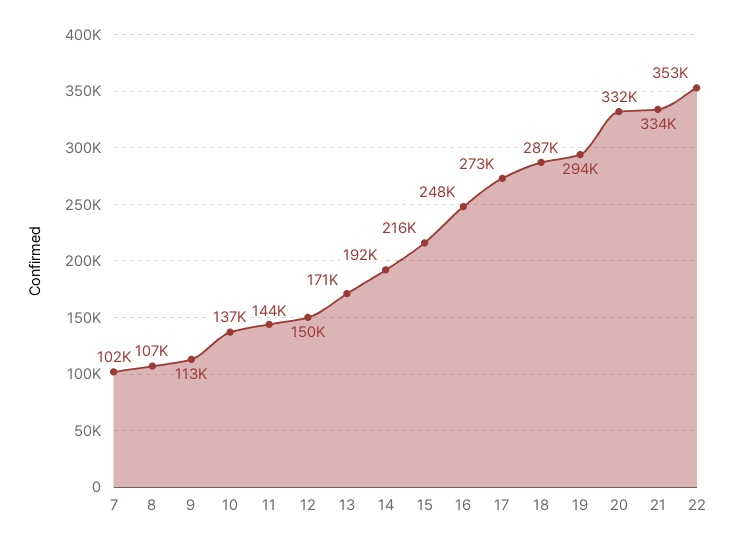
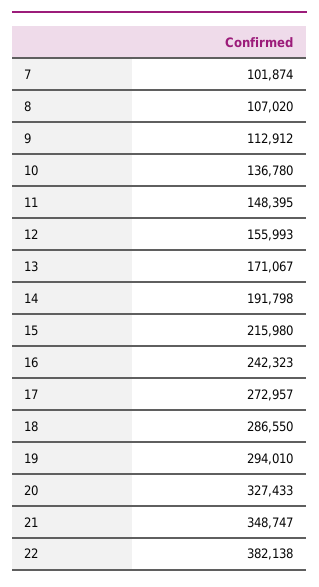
  {
    "7": 101874,
    "8": 107020,
    "9": 112912,
    "10": 136780,
-   "11": 144000,
+   "11": 148395,
-   "12": 150000,
+   "12": 155993,
    "13": 171067,
    "14": 191798,
    "15": 215980,
-   "16": 248000,
+   "16": 242323,
    "17": 272957,
    "18": 286550,
    "19": 294010,
-   "20": 332000,
+   "20": 327433,
-   "21": 334000,
+   "21": 348747,
-   "22": 353000
+   "22": 382138
  }

